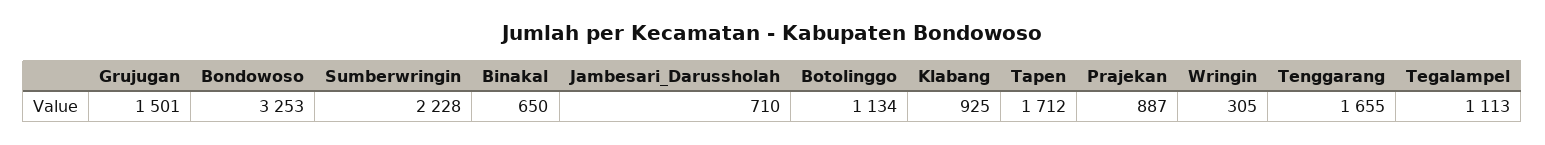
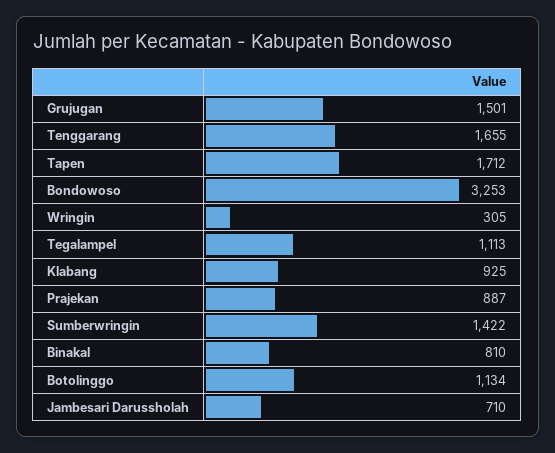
  {
    "Grujugan": 1501,
    "Bondowoso": 3253,
-   "Sumberwringin": 2228,
+   "Sumberwringin": 1422,
-   "Binakal": 650,
+   "Binakal": 810,
    "Jambesari_Darussholah": 710,
    "Botolinggo": 1134,
    "Klabang": 925,
    "Tapen": 1712,
    "Prajekan": 887,
    "Wringin": 305,
    "Tenggarang": 1655,
    "Tegalampel": 1113
  }

